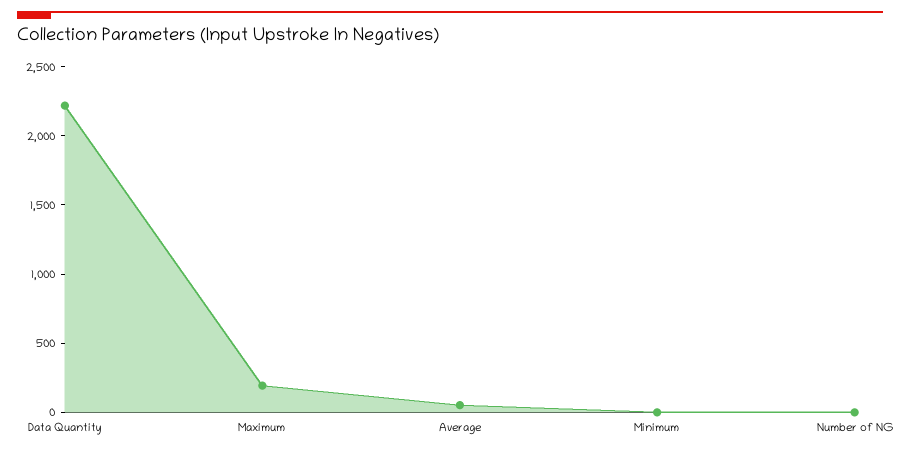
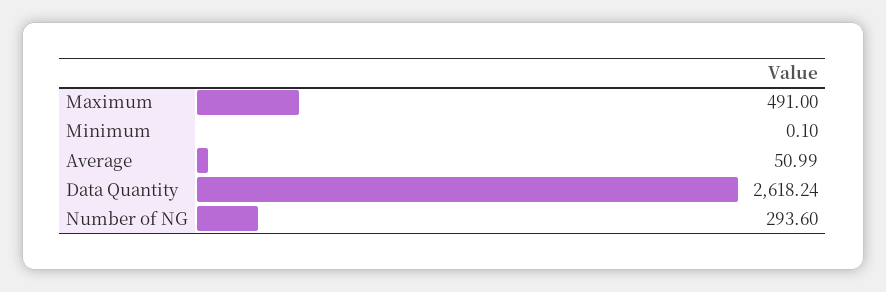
  {
-   "Data Quantity": 2200,
+   "Data Quantity": 2618.24,
-   "Maximum": 200,
+   "Maximum": 491,
    "Average": 50.99,
    "Minimum": 0.1,
-   "Number of NG": 0
+   "Number of NG": 293.6
  }

